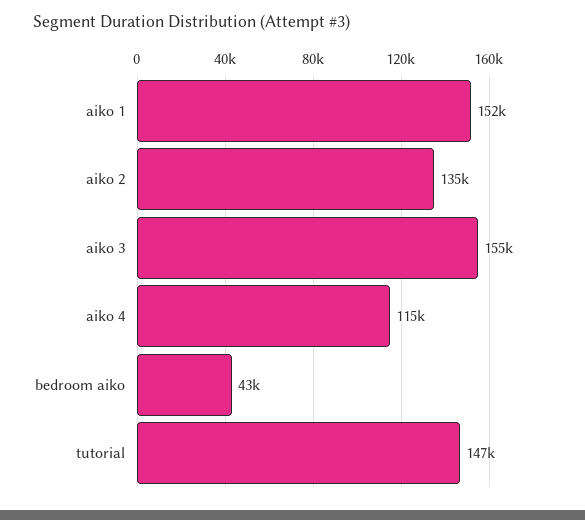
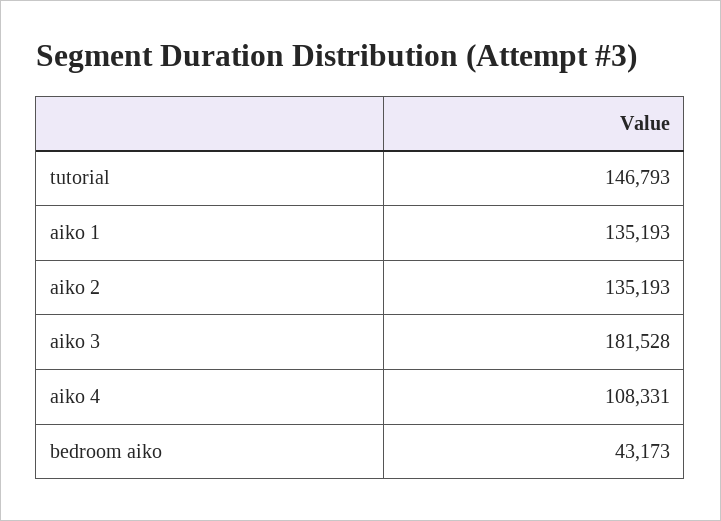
  {
-   "aiko 1": 152000,
+   "aiko 1": 135193,
    "aiko 2": 135193,
-   "aiko 3": 155000,
+   "aiko 3": 181528,
-   "aiko 4": 115000,
+   "aiko 4": 108331,
    "bedroom aiko": 43173,
    "tutorial": 146793
  }

